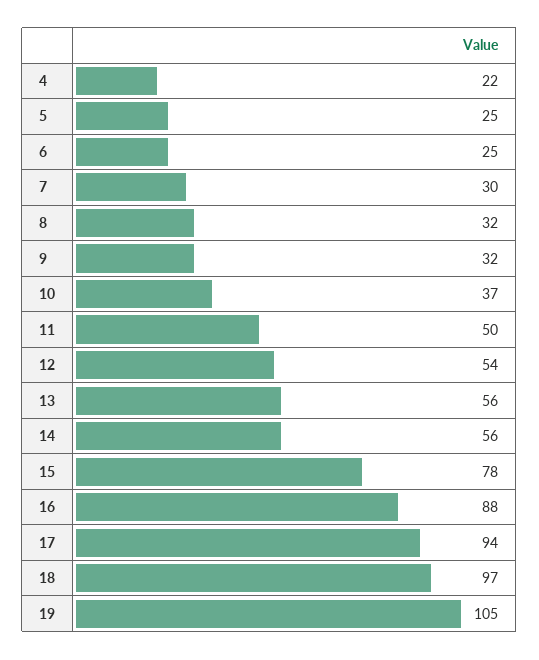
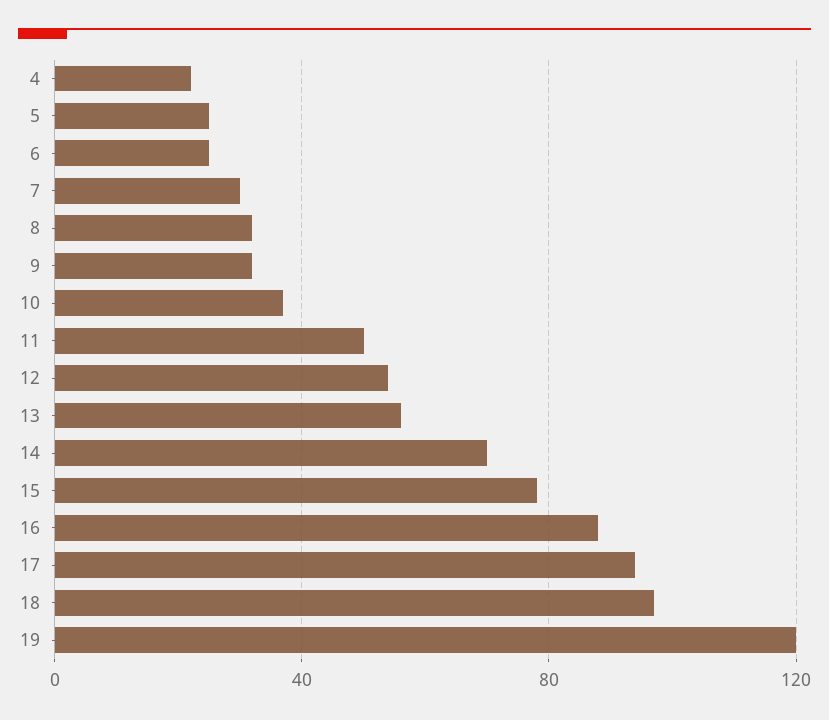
  {
    "4": 22,
    "5": 25,
    "6": 25,
    "7": 30,
    "8": 32,
    "9": 32,
    "10": 37,
    "11": 50,
    "12": 54,
    "13": 56,
-   "14": 56,
+   "14": 70,
    "15": 78,
    "16": 88,
    "17": 94,
    "18": 97,
-   "19": 105
+   "19": 120
  }

